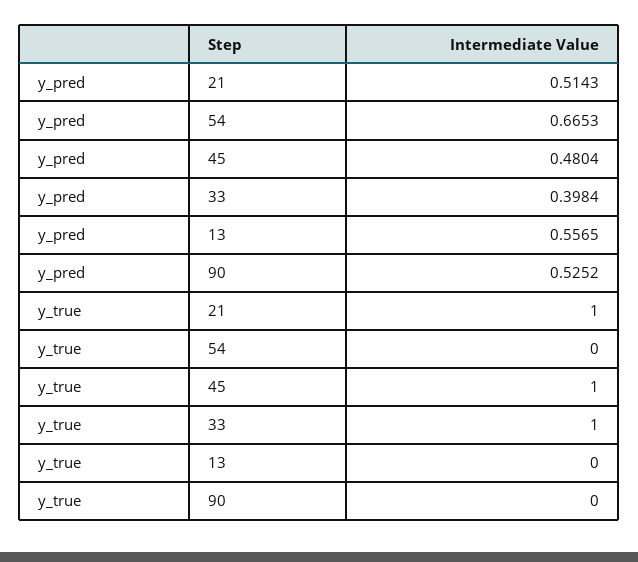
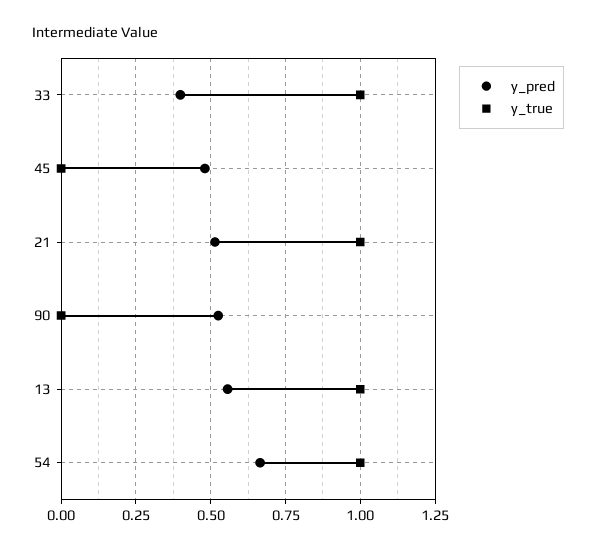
  {
    "y_pred": {
      "21": 0.5143,
      "54": 0.6653,
      "45": 0.4804,
      "33": 0.3984,
      "13": 0.5565,
      "90": 0.5252
    },
    "y_true": {
      "21": 1,
-     "54": 0,
+     "54": 1,
-     "45": 1,
+     "45": 0,
      "33": 1,
-     "13": 0,
+     "13": 1,
      "90": 0
    }
  }

